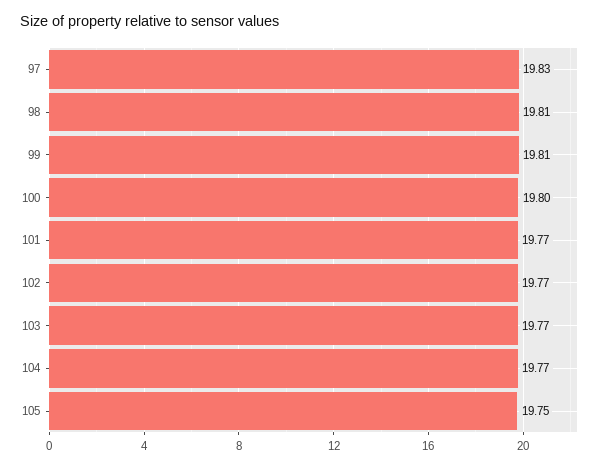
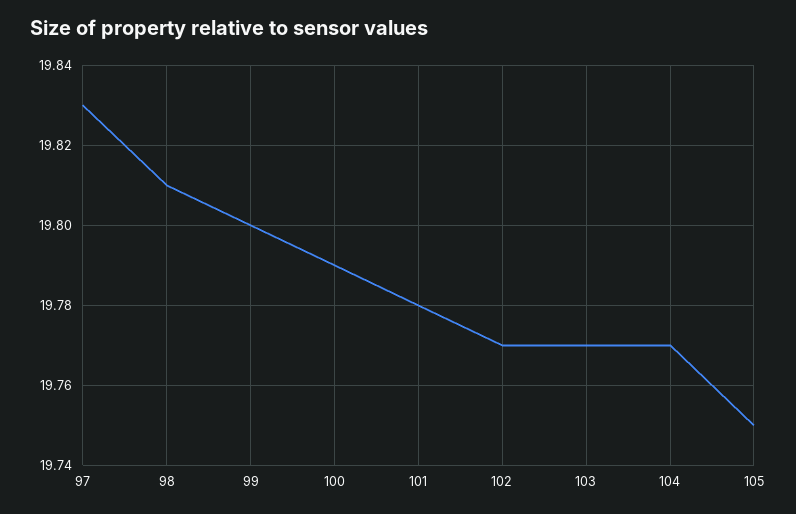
  {
    "97": 19.83,
    "98": 19.81,
-   "99": 19.81,
+   "99": 19.8,
-   "100": 19.8,
+   "100": 19.79,
-   "101": 19.77,
+   "101": 19.78,
    "102": 19.77,
    "103": 19.77,
    "104": 19.77,
    "105": 19.75
  }

